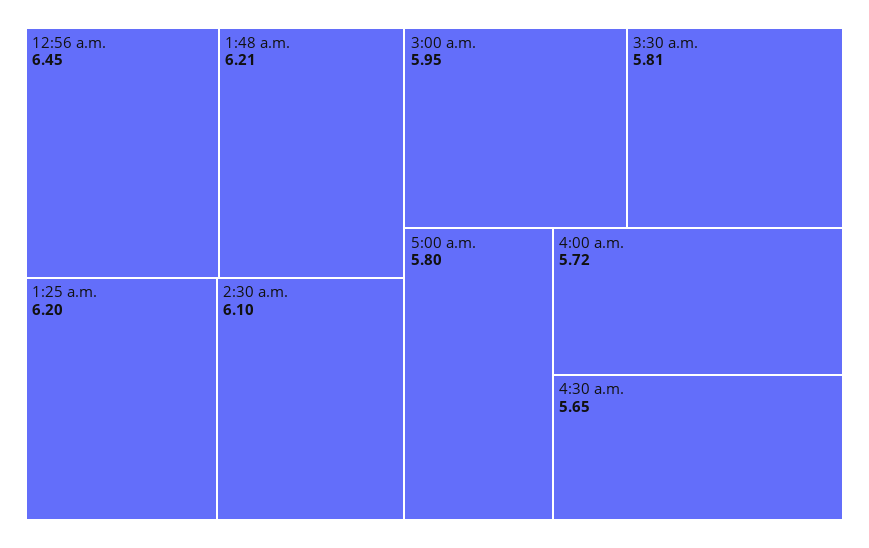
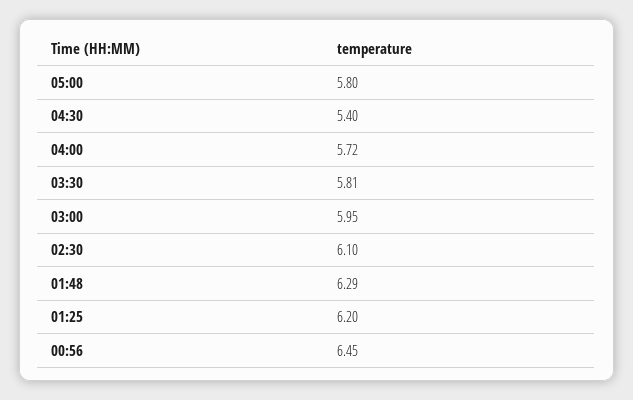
  {
    "12:56 a.m.": 6.45,
-   "1:48 a.m.": 6.21,
+   "1:48 a.m.": 6.29,
    "1:25 a.m.": 6.2,
    "2:30 a.m.": 6.1,
    "3:00 a.m.": 5.95,
    "3:30 a.m.": 5.81,
    "5:00 a.m.": 5.8,
    "4:00 a.m.": 5.72,
-   "4:30 a.m.": 5.65
+   "4:30 a.m.": 5.4
  }

